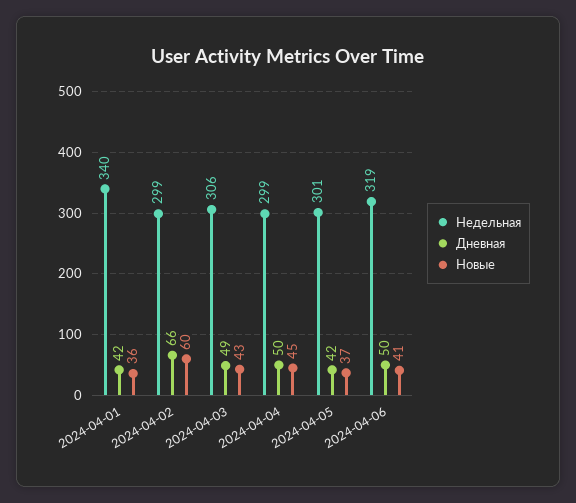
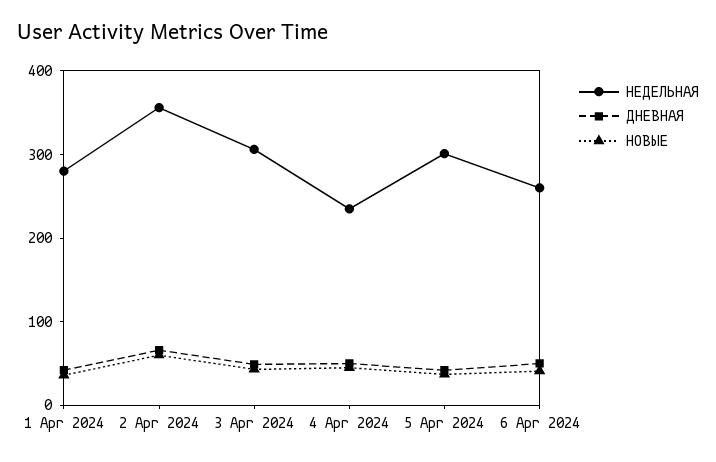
  {
    "Недельная": {
-     "2024-04-01": 340,
+     "2024-04-01": 280,
-     "2024-04-02": 299,
+     "2024-04-02": 360,
      "2024-04-03": 306,
-     "2024-04-04": 299,
+     "2024-04-04": 240,
      "2024-04-05": 301,
-     "2024-04-06": 319
+     "2024-04-06": 260
    },
    "Дневная": {
      "2024-04-01": 42,
      "2024-04-02": 66,
      "2024-04-03": 49,
      "2024-04-04": 50,
      "2024-04-05": 42,
      "2024-04-06": 50
    },
    "Новые": {
      "2024-04-01": 36,
      "2024-04-02": 60,
      "2024-04-03": 43,
      "2024-04-04": 45,
      "2024-04-05": 37,
      "2024-04-06": 41
    }
  }

